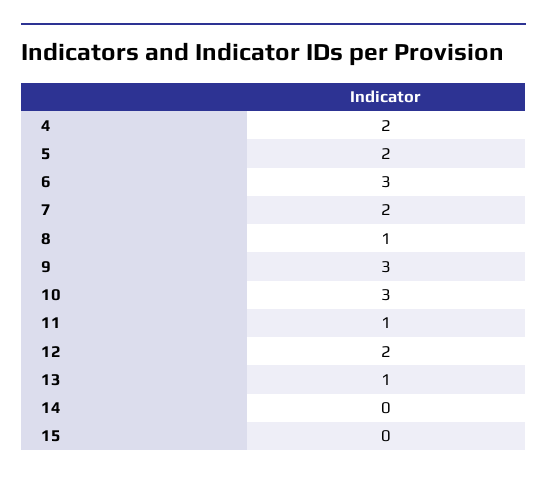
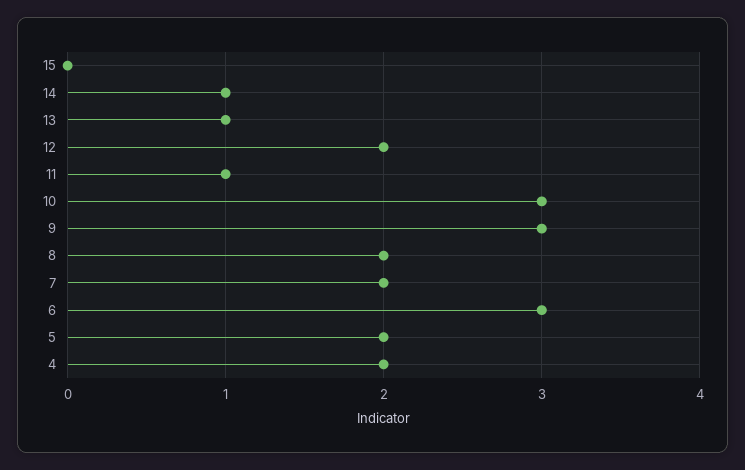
  {
    "4": 2,
    "5": 2,
    "6": 3,
    "7": 2,
-   "8": 1,
+   "8": 2,
    "9": 3,
    "10": 3,
    "11": 1,
    "12": 2,
    "13": 1,
-   "14": 0,
+   "14": 1,
    "15": 0
  }

